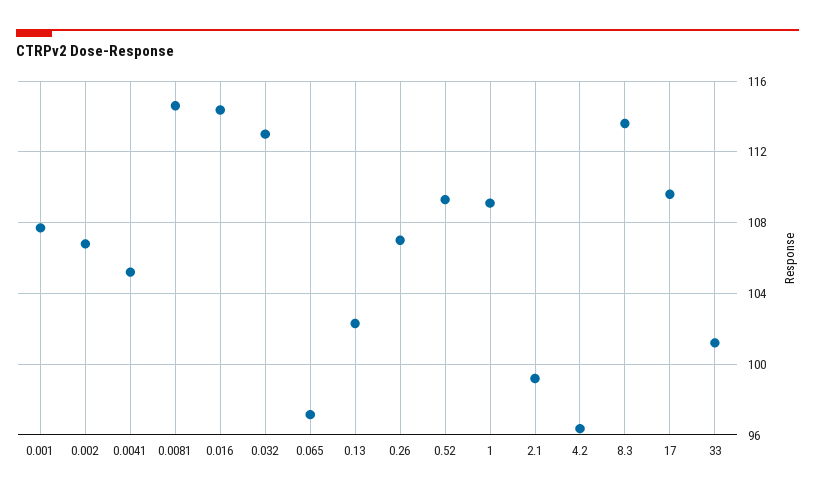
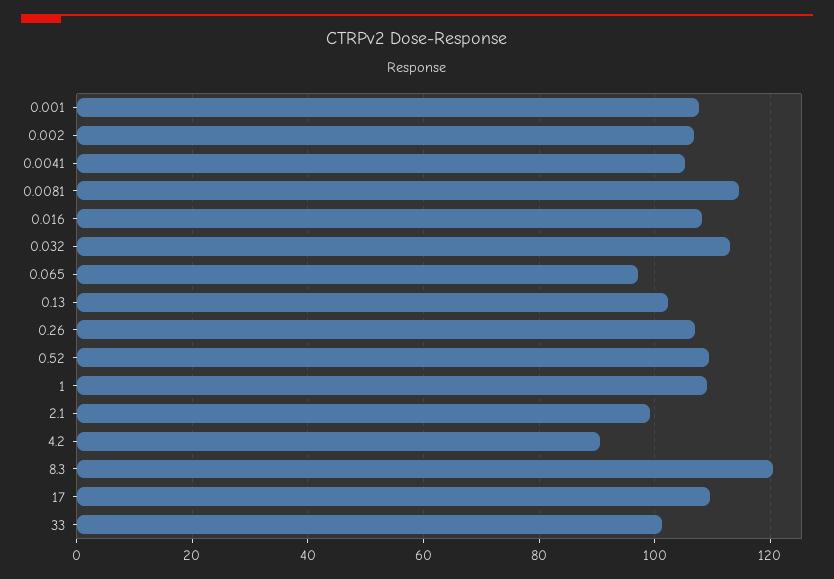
  {
    "0.001": 107.5,
    "0.002": 107,
    "0.0041": 105,
    "0.0081": 114.5,
-   "0.016": 114.5,
+   "0.016": 108,
    "0.032": 113,
    "0.065": 97,
    "0.13": 102.5,
    "0.26": 107,
    "0.52": 109.5,
    "1": 109,
    "2.1": 99,
-   "4.2": 96.5,
+   "4.2": 90,
-   "8.3": 113.5,
+   "8.3": 120,
    "17": 109.5,
    "33": 101
  }

